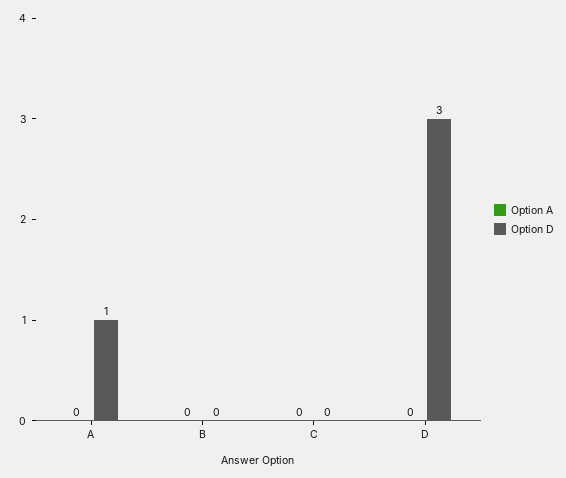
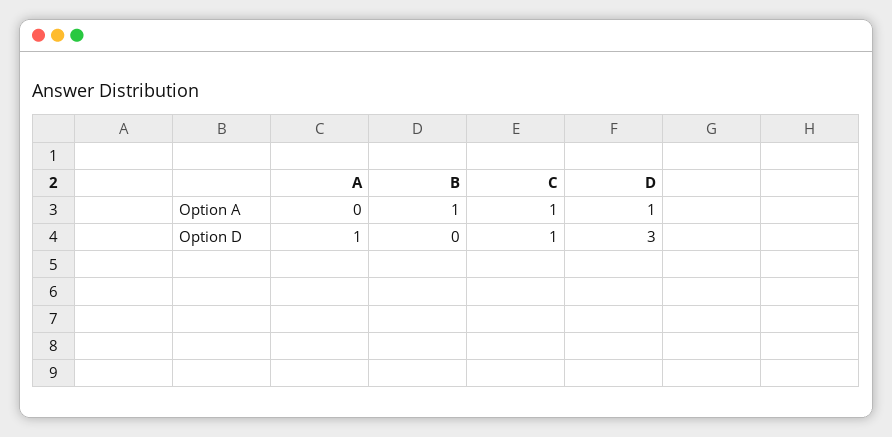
  {
    "Option A": {
      "A": 0,
-     "B": 0,
+     "B": 1,
-     "C": 0,
+     "C": 1,
-     "D": 0
+     "D": 1
    },
    "Option D": {
      "A": 1,
      "B": 0,
-     "C": 0,
+     "C": 1,
      "D": 3
    }
  }

